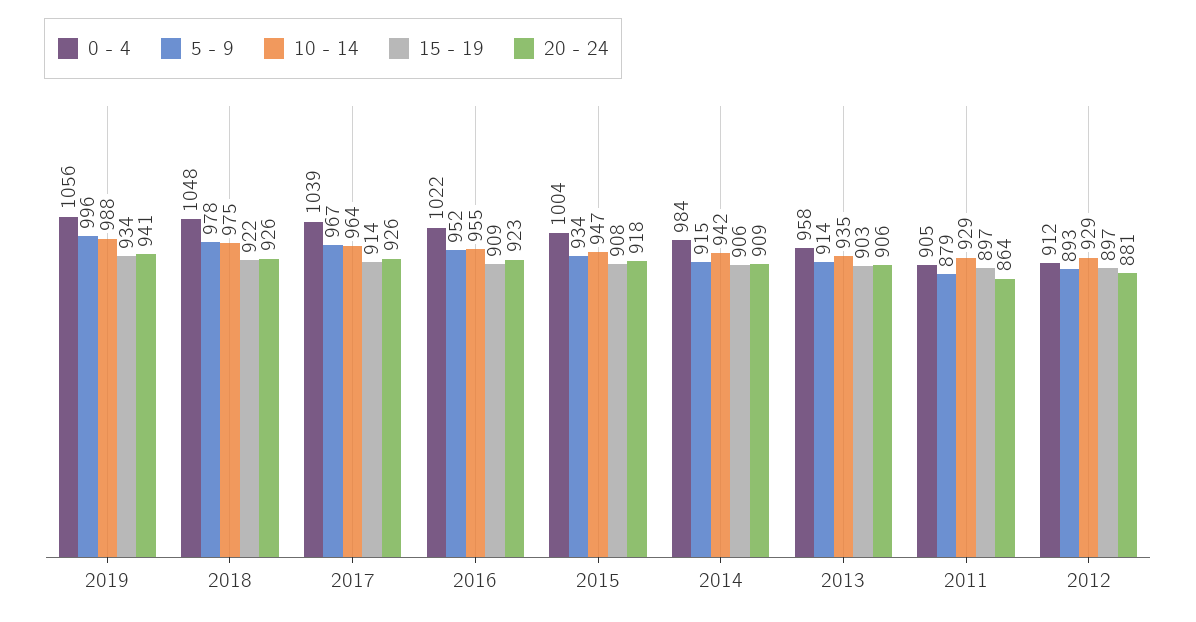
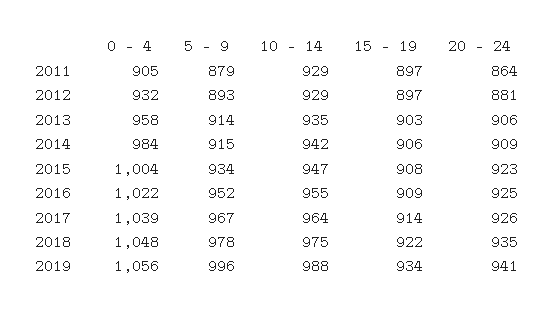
  {
    "0 - 4": {
      "2019": 1056,
      "2018": 1048,
      "2017": 1039,
      "2016": 1022,
      "2015": 1004,
      "2014": 984,
      "2013": 958,
      "2011": 905,
-     "2012": 912
+     "2012": 932
    },
    "5 - 9": {
      "2019": 996,
      "2018": 978,
      "2017": 967,
      "2016": 952,
      "2015": 934,
      "2014": 915,
      "2013": 914,
      "2011": 879,
      "2012": 893
    },
    "10 - 14": {
      "2019": 988,
      "2018": 975,
      "2017": 964,
      "2016": 955,
      "2015": 947,
      "2014": 942,
      "2013": 935,
      "2011": 929,
      "2012": 929
    },
    "15 - 19": {
      "2019": 934,
      "2018": 922,
      "2017": 914,
      "2016": 909,
      "2015": 908,
      "2014": 906,
      "2013": 903,
      "2011": 897,
      "2012": 897
    },
    "20 - 24": {
      "2019": 941,
-     "2018": 926,
+     "2018": 935,
      "2017": 926,
-     "2016": 923,
+     "2016": 925,
-     "2015": 918,
+     "2015": 923,
      "2014": 909,
      "2013": 906,
      "2011": 864,
      "2012": 881
    }
  }

